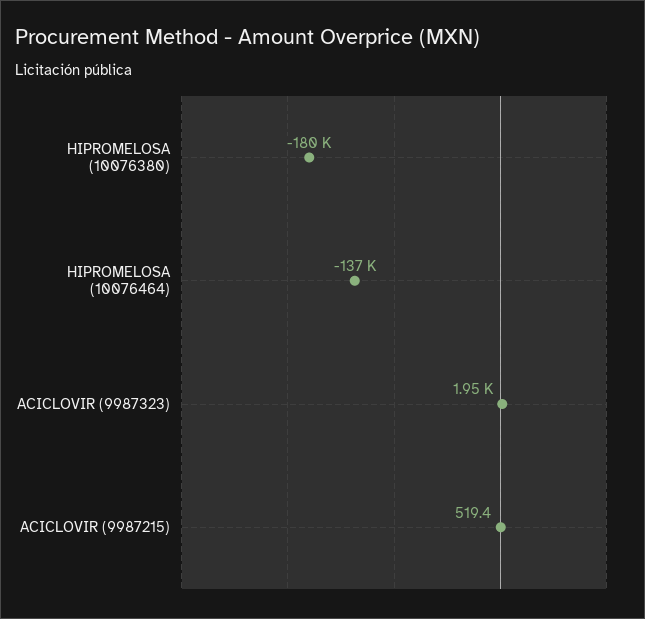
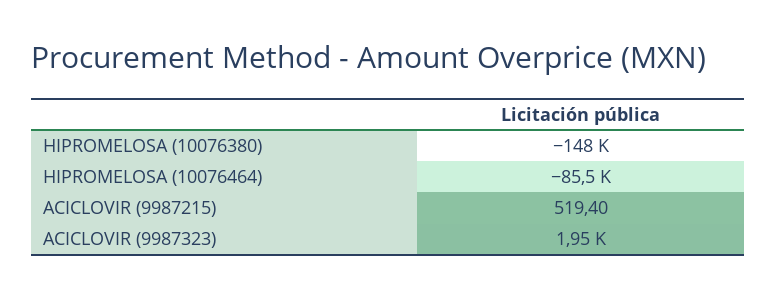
  {
-   "HIPROMELOSA (10076380)": -180000,
+   "HIPROMELOSA (10076380)": -148000,
-   "HIPROMELOSA (10076464)": -137000,
+   "HIPROMELOSA (10076464)": -85500,
    "ACICLOVIR (9987323)": 1950,
    "ACICLOVIR (9987215)": 519.4
  }

